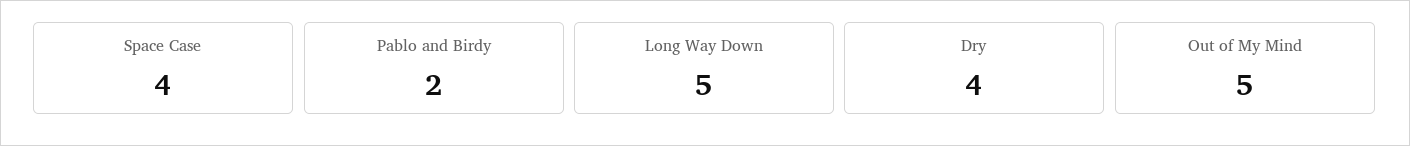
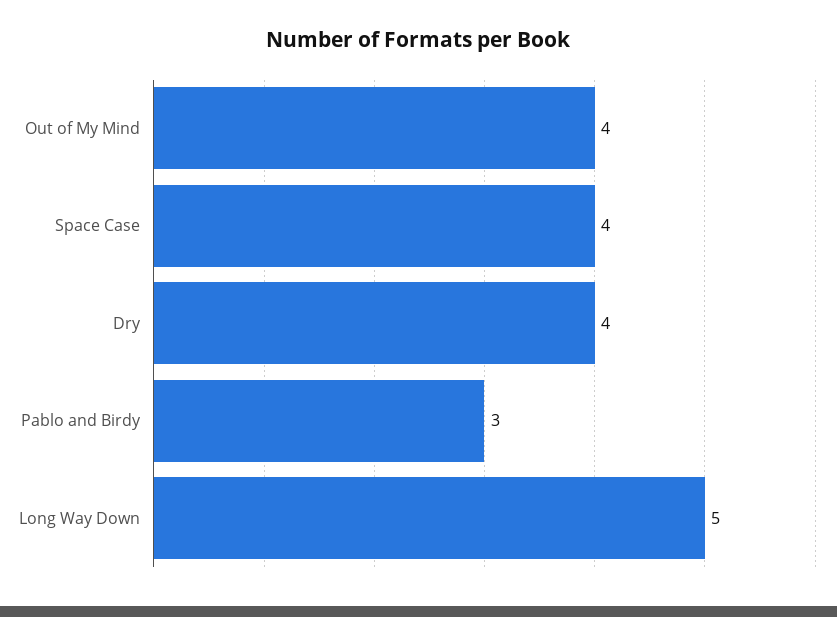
  {
    "Space Case": 4,
-   "Pablo and Birdy": 2,
+   "Pablo and Birdy": 3,
    "Long Way Down": 5,
    "Dry": 4,
-   "Out of My Mind": 5
+   "Out of My Mind": 4
  }

